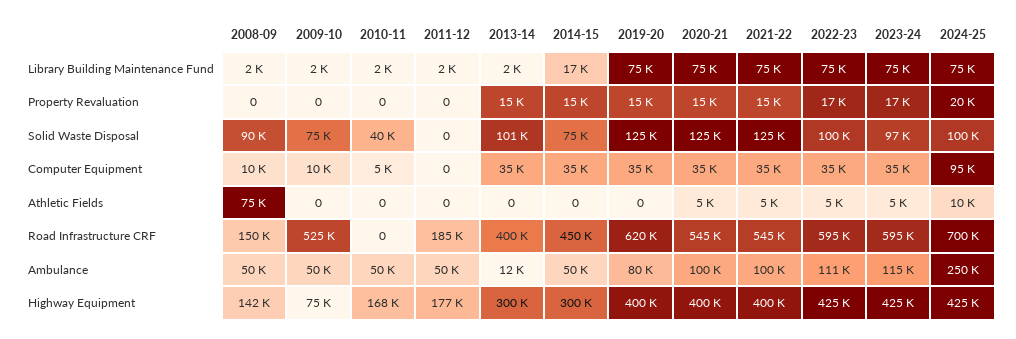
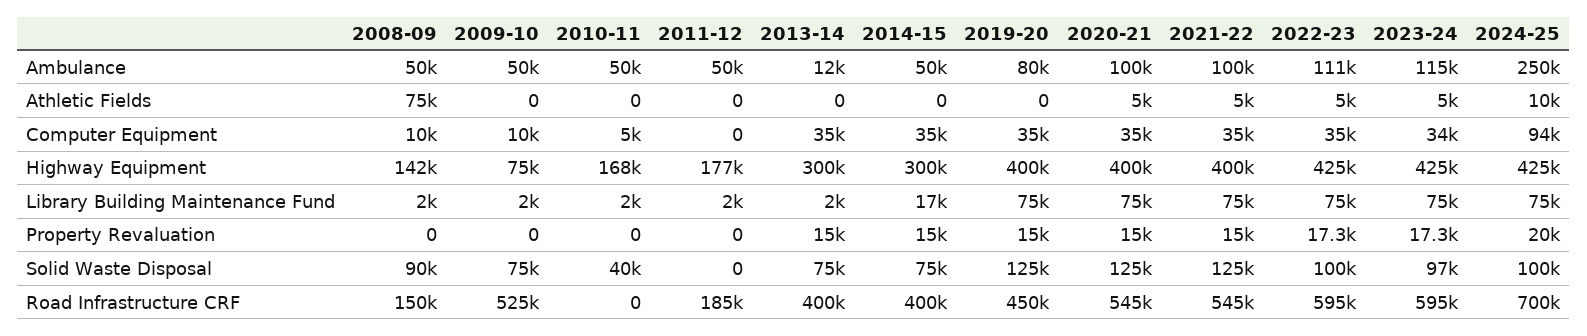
  {
    "2008-09": {
      "Library Building Maintenance Fund": 2000,
      "Property Revaluation": 0,
      "Solid Waste Disposal": 90000,
      "Computer Equipment": 10000,
      "Athletic Fields": 75000,
      "Road Infrastructure CRF": 150000,
      "Ambulance": 50000,
      "Highway Equipment": 142000
    },
    "2009-10": {
      "Library Building Maintenance Fund": 2000,
      "Property Revaluation": 0,
      "Solid Waste Disposal": 75000,
      "Computer Equipment": 10000,
      "Athletic Fields": 0,
      "Road Infrastructure CRF": 525000,
      "Ambulance": 50000,
      "Highway Equipment": 75000
    },
    "2010-11": {
      "Library Building Maintenance Fund": 2000,
      "Property Revaluation": 0,
      "Solid Waste Disposal": 40000,
      "Computer Equipment": 5000,
      "Athletic Fields": 0,
      "Road Infrastructure CRF": 0,
      "Ambulance": 50000,
      "Highway Equipment": 168000
    },
    "2011-12": {
      "Library Building Maintenance Fund": 2000,
      "Property Revaluation": 0,
      "Solid Waste Disposal": 0,
      "Computer Equipment": 0,
      "Athletic Fields": 0,
      "Road Infrastructure CRF": 185000,
      "Ambulance": 50000,
      "Highway Equipment": 177000
    },
    "2013-14": {
      "Library Building Maintenance Fund": 2000,
      "Property Revaluation": 15000,
-     "Solid Waste Disposal": 101000,
+     "Solid Waste Disposal": 75000,
      "Computer Equipment": 35000,
      "Athletic Fields": 0,
      "Road Infrastructure CRF": 400000,
      "Ambulance": 12000,
      "Highway Equipment": 300000
    },
    "2014-15": {
      "Library Building Maintenance Fund": 17000,
      "Property Revaluation": 15000,
      "Solid Waste Disposal": 75000,
      "Computer Equipment": 35000,
      "Athletic Fields": 0,
-     "Road Infrastructure CRF": 450000,
+     "Road Infrastructure CRF": 400000,
      "Ambulance": 50000,
      "Highway Equipment": 300000
    },
    "2019-20": {
      "Library Building Maintenance Fund": 75000,
      "Property Revaluation": 15000,
      "Solid Waste Disposal": 125000,
      "Computer Equipment": 35000,
      "Athletic Fields": 0,
-     "Road Infrastructure CRF": 620000,
+     "Road Infrastructure CRF": 450000,
      "Ambulance": 80000,
      "Highway Equipment": 400000
    },
    "2020-21": {
      "Library Building Maintenance Fund": 75000,
      "Property Revaluation": 15000,
      "Solid Waste Disposal": 125000,
      "Computer Equipment": 35000,
      "Athletic Fields": 5000,
      "Road Infrastructure CRF": 545000,
      "Ambulance": 100000,
      "Highway Equipment": 400000
    },
    "2021-22": {
      "Library Building Maintenance Fund": 75000,
      "Property Revaluation": 15000,
      "Solid Waste Disposal": 125000,
      "Computer Equipment": 35000,
      "Athletic Fields": 5000,
      "Road Infrastructure CRF": 545000,
      "Ambulance": 100000,
      "Highway Equipment": 400000
    },
    "2022-23": {
      "Library Building Maintenance Fund": 75000,
      "Property Revaluation": 17300,
      "Solid Waste Disposal": 100000,
      "Computer Equipment": 35000,
      "Athletic Fields": 5000,
      "Road Infrastructure CRF": 595000,
      "Ambulance": 111000,
      "Highway Equipment": 425000
    },
    "2023-24": {
      "Library Building Maintenance Fund": 75000,
      "Property Revaluation": 17300,
      "Solid Waste Disposal": 97000,
-     "Computer Equipment": 35000,
+     "Computer Equipment": 34000,
      "Athletic Fields": 5000,
      "Road Infrastructure CRF": 595000,
      "Ambulance": 115000,
      "Highway Equipment": 425000
    },
    "2024-25": {
      "Library Building Maintenance Fund": 75000,
      "Property Revaluation": 20000,
      "Solid Waste Disposal": 100000,
-     "Computer Equipment": 95000,
+     "Computer Equipment": 94000,
      "Athletic Fields": 10000,
      "Road Infrastructure CRF": 700000,
      "Ambulance": 250000,
      "Highway Equipment": 425000
    }
  }

